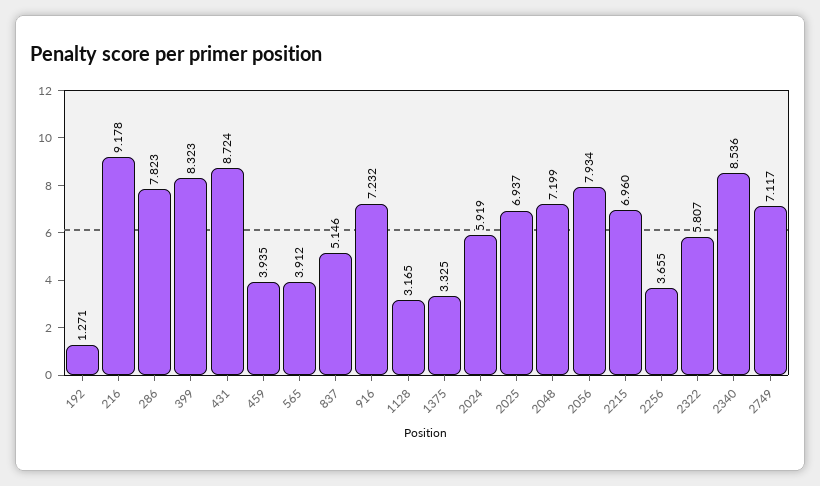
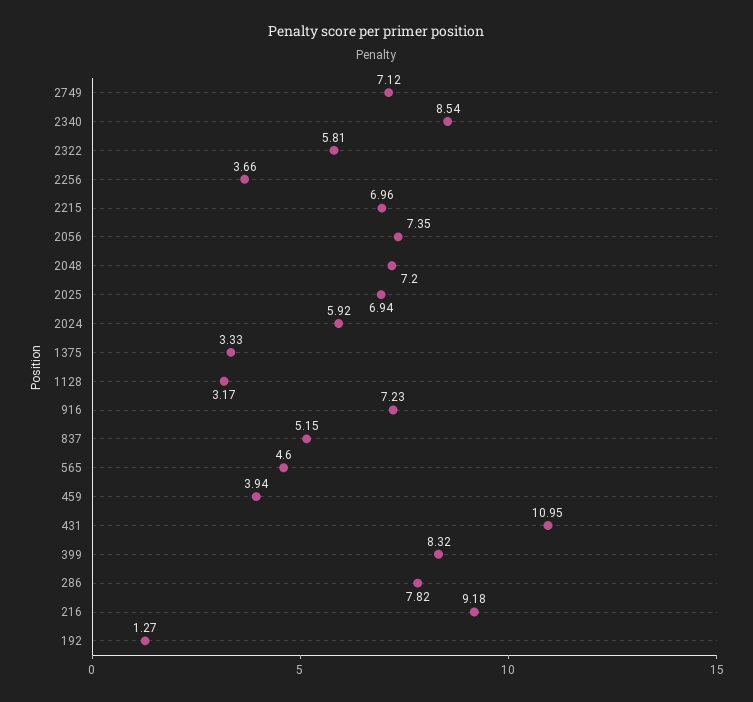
  {
    "192": 1.271,
    "216": 9.178,
    "286": 7.823,
    "399": 8.323,
-   "431": 8.724,
+   "431": 10.95,
    "459": 3.935,
-   "565": 3.912,
+   "565": 4.6,
    "837": 5.146,
    "916": 7.232,
    "1128": 3.165,
    "1375": 3.325,
    "2024": 5.919,
    "2025": 6.937,
    "2048": 7.199,
-   "2056": 7.934,
+   "2056": 7.35,
    "2215": 6.96,
    "2256": 3.655,
    "2322": 5.807,
    "2340": 8.536,
    "2749": 7.117
  }

